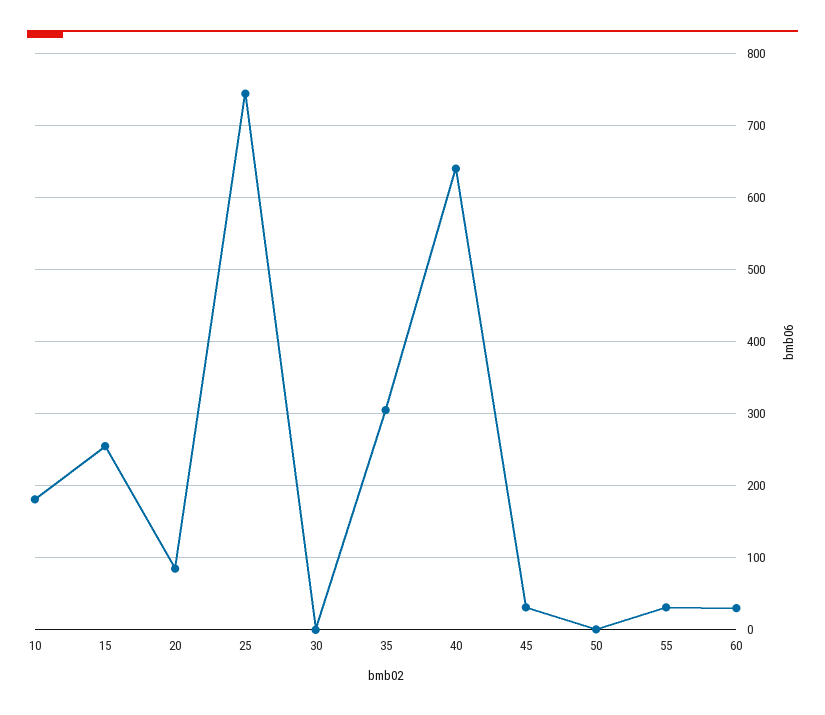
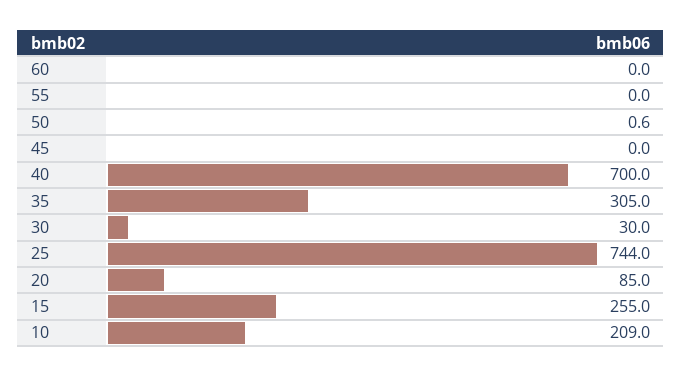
  {
-   "10": 180,
+   "10": 209,
    "15": 255,
    "20": 85,
    "25": 744,
-   "30": 0,
+   "30": 30,
    "35": 305,
-   "40": 640,
+   "40": 700,
-   "45": 30,
+   "45": 0,
    "50": 0.6,
-   "55": 30,
+   "55": 0,
-   "60": 30
+   "60": 0
  }

